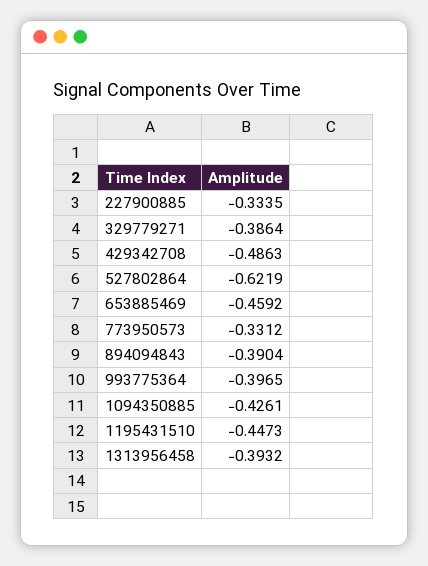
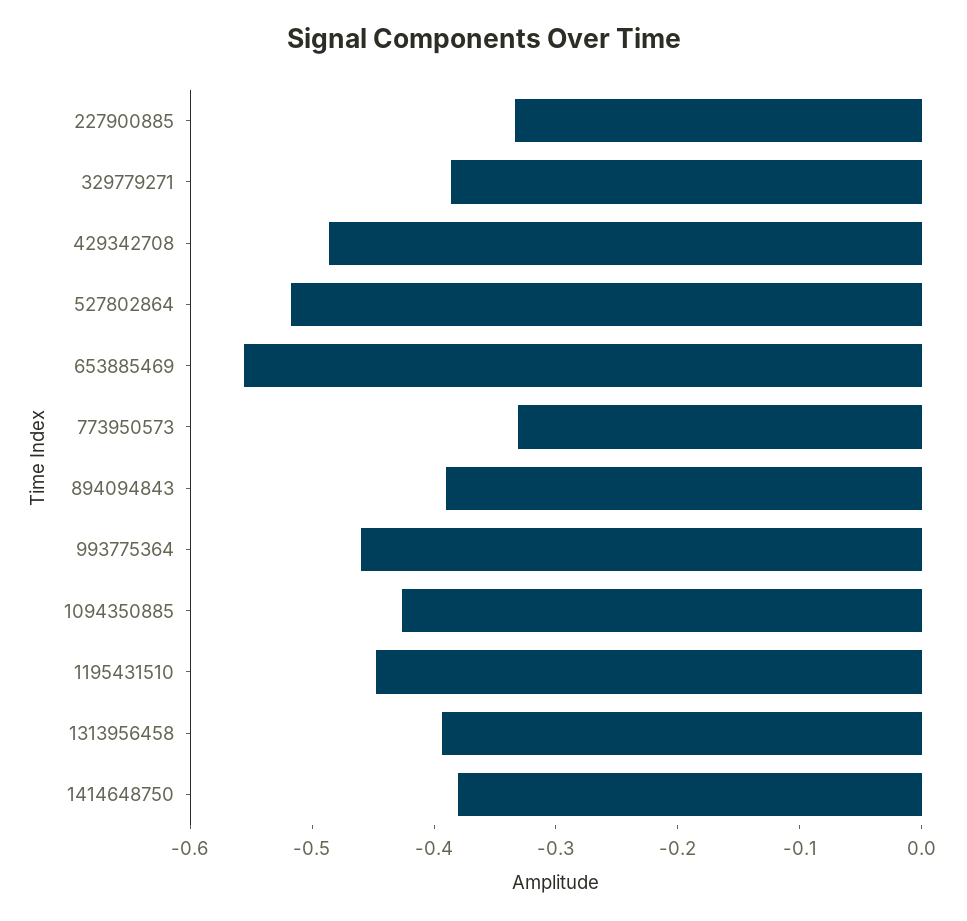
  {
    "227900885": -0.3335,
    "329779271": -0.3864,
    "429342708": -0.4863,
-   "527802864": -0.6219,
+   "527802864": -0.52,
-   "653885469": -0.4592,
+   "653885469": -0.56,
    "773950573": -0.3312,
    "894094843": -0.3904,
-   "993775364": -0.3965,
+   "993775364": -0.46,
    "1094350885": -0.4261,
    "1195431510": -0.4473,
-   "1313956458": -0.3932
+   "1313956458": -0.3932,
+   "1414648750": -0.38
  }

